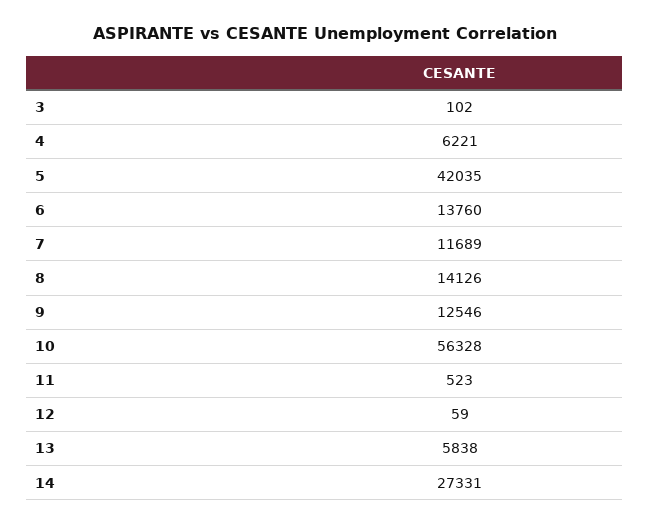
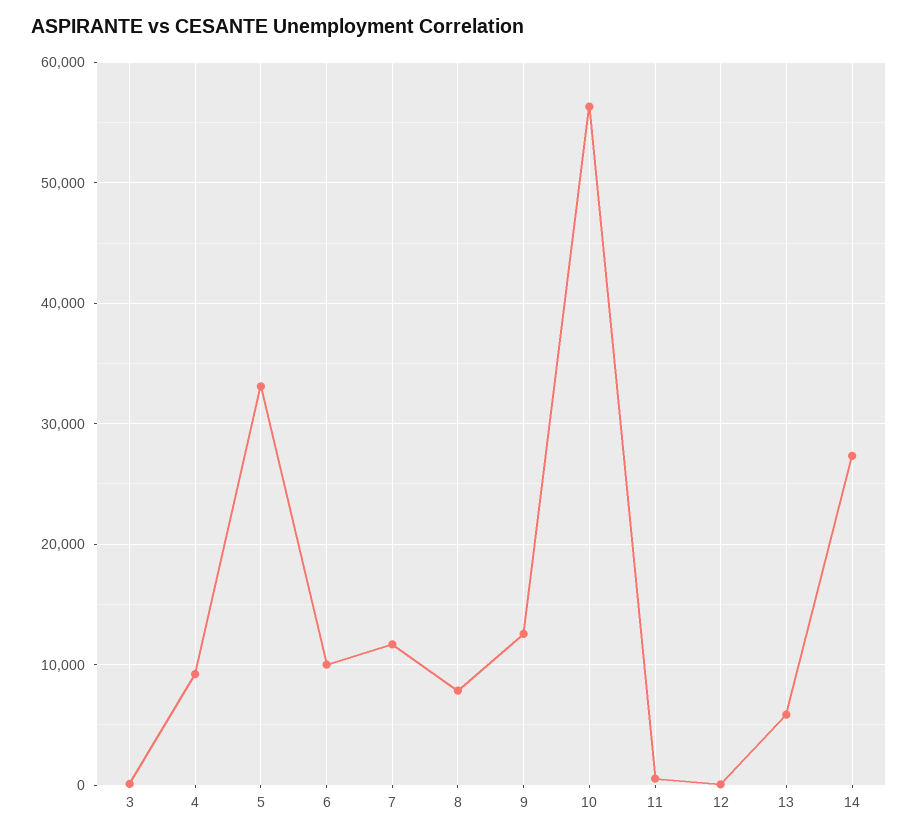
  {
    "3": 102,
-   "4": 6221,
+   "4": 9000,
-   "5": 42035,
+   "5": 33000,
-   "6": 13760,
+   "6": 10000,
    "7": 11689,
-   "8": 14126,
+   "8": 8000,
    "9": 12546,
    "10": 56328,
    "11": 523,
    "12": 59,
    "13": 5838,
    "14": 27331
  }

